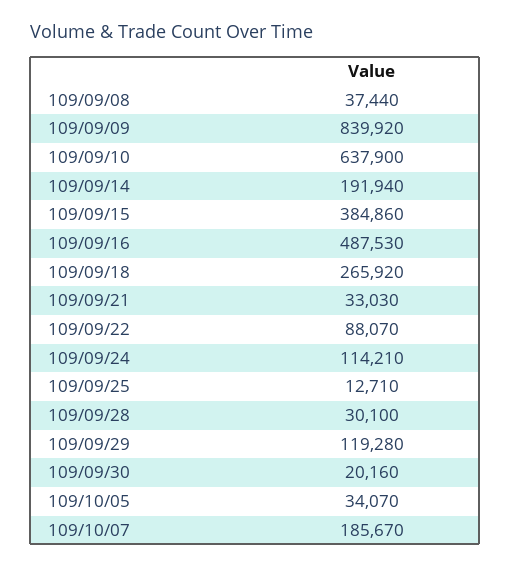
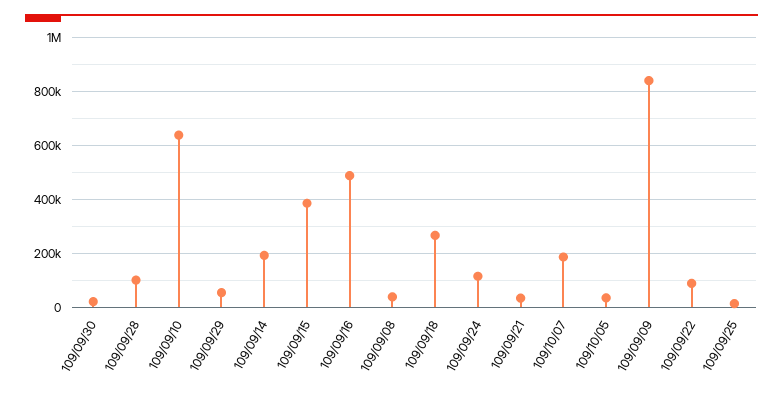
  {
    "109/09/08": 37440,
    "109/09/09": 839920,
    "109/09/10": 637900,
    "109/09/14": 191940,
    "109/09/15": 384860,
    "109/09/16": 487530,
    "109/09/18": 265920,
    "109/09/21": 33030,
    "109/09/22": 88070,
    "109/09/24": 114210,
    "109/09/25": 12710,
-   "109/09/28": 30100,
+   "109/09/28": 100000,
-   "109/09/29": 119280,
+   "109/09/29": 50000,
    "109/09/30": 20160,
    "109/10/05": 34070,
    "109/10/07": 185670
  }

